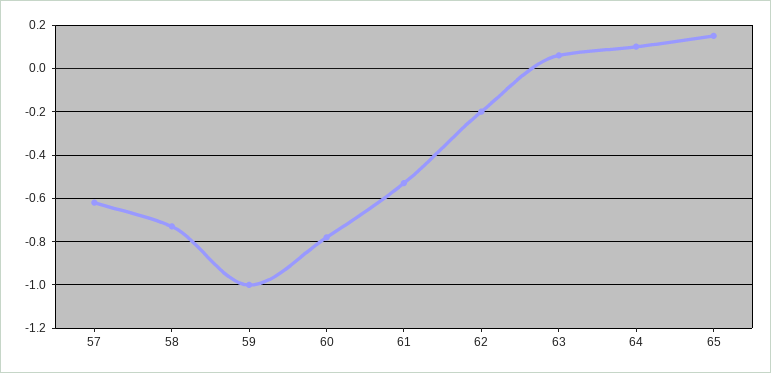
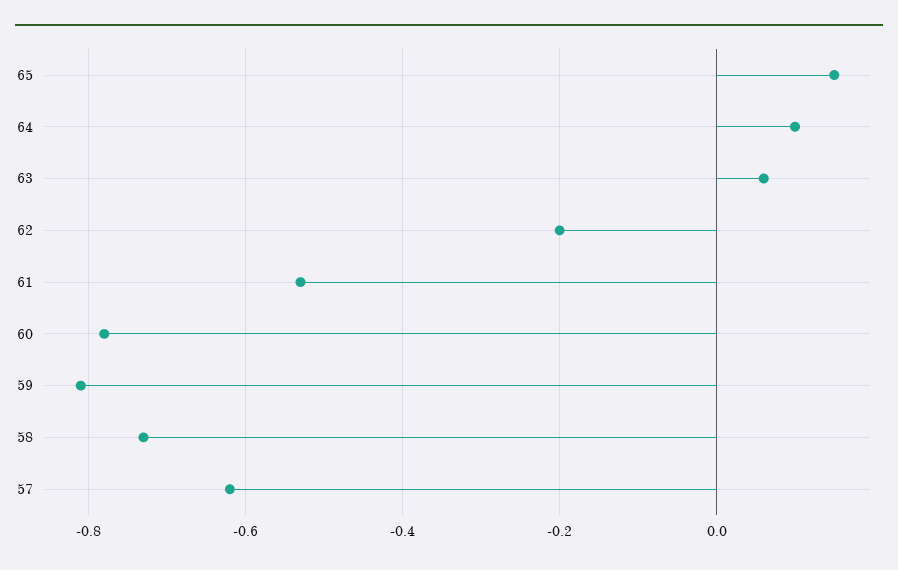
  {
    "57": -0.6,
    "58": -0.75,
-   "59": -1,
+   "59": -0.8,
    "60": -0.8,
    "61": -0.55,
    "62": -0.2,
    "63": 0.05,
    "64": 0.1,
    "65": 0.15
  }

